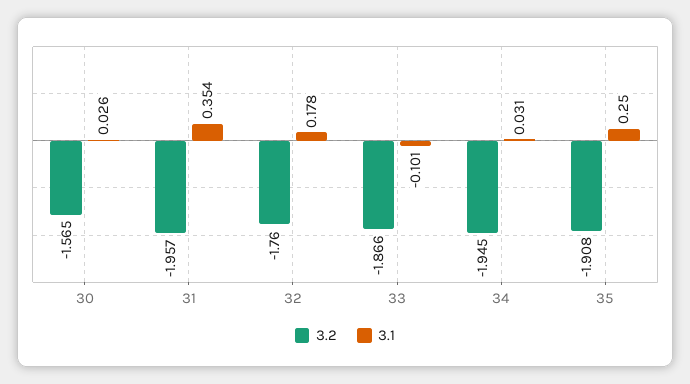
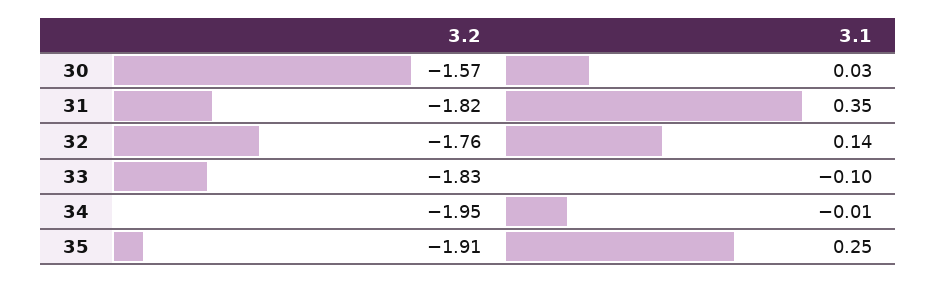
  {
    "3.2": {
      "30": -1.565,
-     "31": -1.957,
+     "31": -1.82,
      "32": -1.76,
-     "33": -1.866,
+     "33": -1.83,
      "34": -1.945,
      "35": -1.908
    },
    "3.1": {
      "30": 0.026,
      "31": 0.354,
-     "32": 0.178,
+     "32": 0.14,
      "33": -0.101,
-     "34": 0.031,
+     "34": -0.01,
      "35": 0.25
    }
  }

